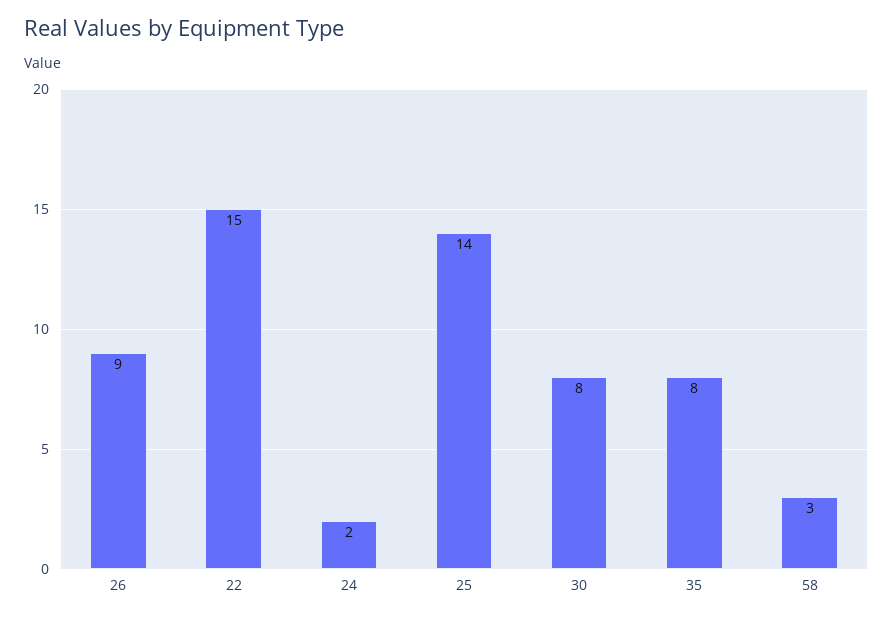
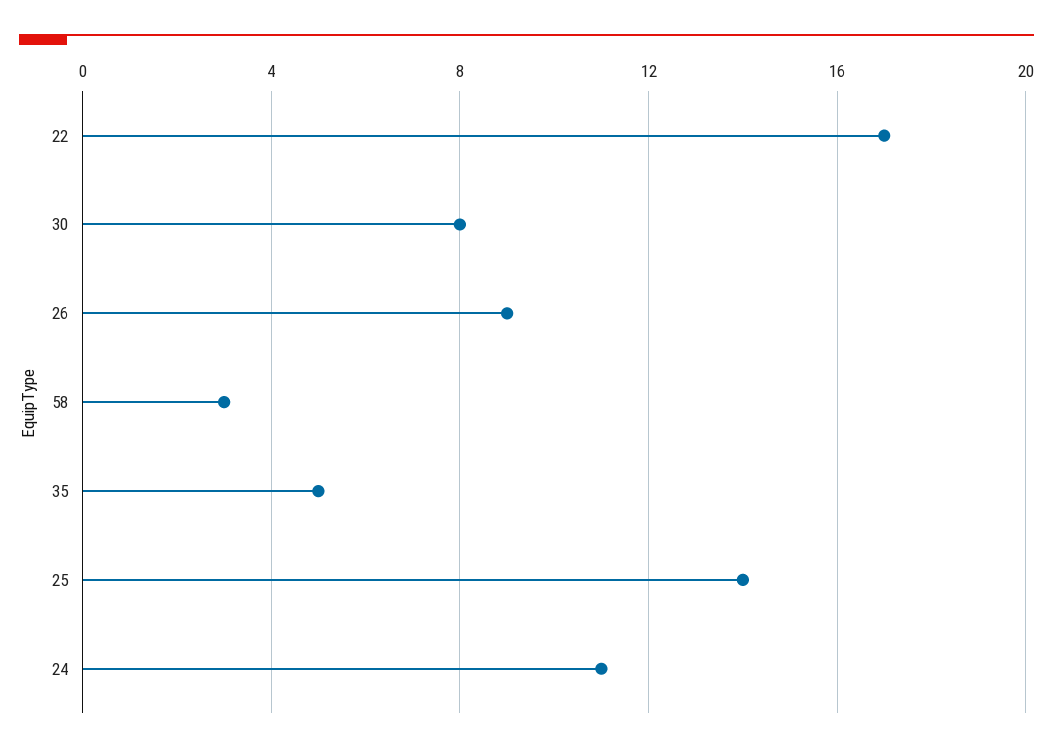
  {
    "26": 9,
-   "22": 15,
+   "22": 17,
-   "24": 2,
+   "24": 11,
    "25": 14,
    "30": 8,
-   "35": 8,
+   "35": 5,
    "58": 3
  }

